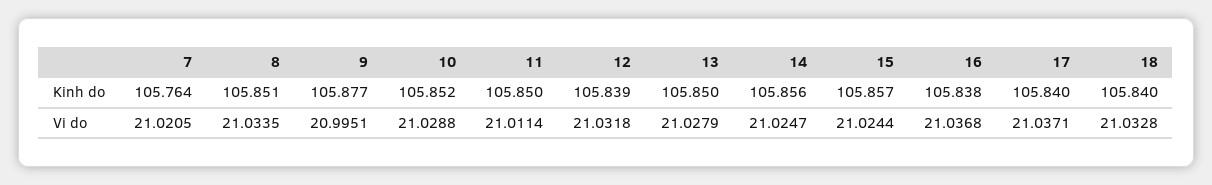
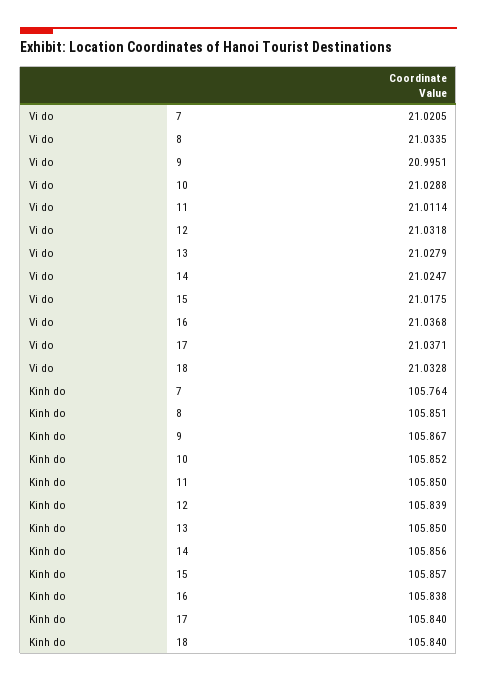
  {
    "7": {
      "Kinh do": 105.764,
      "Vi do": 21.0205
    },
    "8": {
      "Kinh do": 105.851,
      "Vi do": 21.0335
    },
    "9": {
-     "Kinh do": 105.877,
+     "Kinh do": 105.867,
      "Vi do": 20.9951
    },
    "10": {
      "Kinh do": 105.852,
      "Vi do": 21.0288
    },
    "11": {
      "Kinh do": 105.85,
      "Vi do": 21.0114
    },
    "12": {
      "Kinh do": 105.839,
      "Vi do": 21.0318
    },
    "13": {
      "Kinh do": 105.85,
      "Vi do": 21.0279
    },
    "14": {
      "Kinh do": 105.856,
      "Vi do": 21.0247
    },
    "15": {
      "Kinh do": 105.857,
-     "Vi do": 21.0244
+     "Vi do": 21.0175
    },
    "16": {
      "Kinh do": 105.838,
      "Vi do": 21.0368
    },
    "17": {
      "Kinh do": 105.84,
      "Vi do": 21.0371
    },
    "18": {
      "Kinh do": 105.84,
      "Vi do": 21.0328
    }
  }

